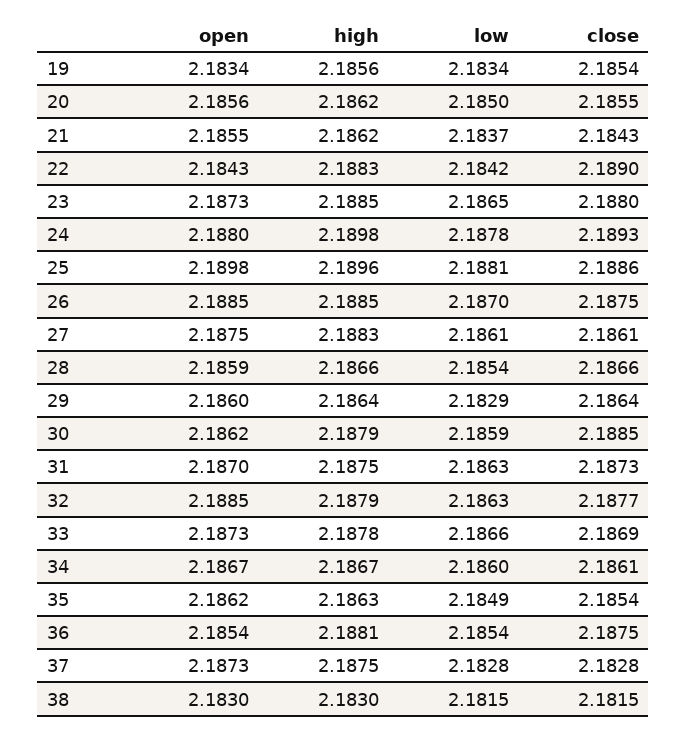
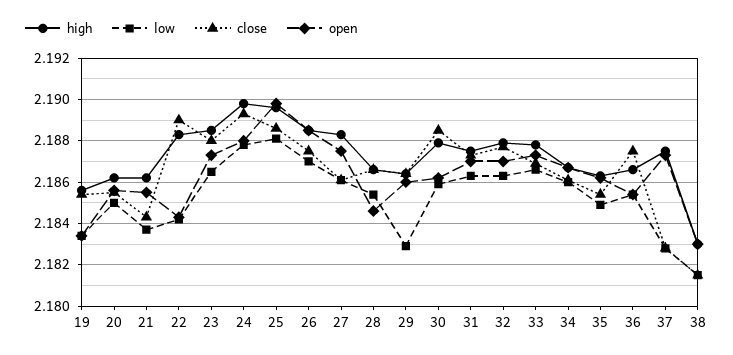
  {
    "open": {
      "19": 2.1834,
      "20": 2.1856,
      "21": 2.1855,
      "22": 2.1843,
      "23": 2.1873,
      "24": 2.188,
      "25": 2.1898,
      "26": 2.1885,
      "27": 2.1875,
-     "28": 2.1859,
+     "28": 2.1845,
      "29": 2.186,
      "30": 2.1862,
      "31": 2.187,
-     "32": 2.1885,
+     "32": 2.187,
      "33": 2.1873,
      "34": 2.1867,
      "35": 2.1862,
      "36": 2.1854,
      "37": 2.1873,
      "38": 2.183
    },
    "high": {
      "19": 2.1856,
      "20": 2.1862,
      "21": 2.1862,
      "22": 2.1883,
      "23": 2.1885,
      "24": 2.1898,
      "25": 2.1896,
      "26": 2.1885,
      "27": 2.1883,
      "28": 2.1866,
      "29": 2.1864,
      "30": 2.1879,
      "31": 2.1875,
      "32": 2.1879,
      "33": 2.1878,
      "34": 2.1867,
      "35": 2.1863,
-     "36": 2.1881,
+     "36": 2.1865,
      "37": 2.1875,
      "38": 2.183
    },
    "low": {
      "19": 2.1834,
      "20": 2.185,
      "21": 2.1837,
      "22": 2.1842,
      "23": 2.1865,
      "24": 2.1878,
      "25": 2.1881,
      "26": 2.187,
      "27": 2.1861,
      "28": 2.1854,
      "29": 2.1829,
      "30": 2.1859,
      "31": 2.1863,
      "32": 2.1863,
      "33": 2.1866,
      "34": 2.186,
      "35": 2.1849,
      "36": 2.1854,
      "37": 2.1828,
      "38": 2.1815
    },
    "close": {
      "19": 2.1854,
      "20": 2.1855,
      "21": 2.1843,
      "22": 2.189,
      "23": 2.188,
      "24": 2.1893,
      "25": 2.1886,
      "26": 2.1875,
      "27": 2.1861,
      "28": 2.1866,
      "29": 2.1864,
      "30": 2.1885,
      "31": 2.1873,
      "32": 2.1877,
      "33": 2.1869,
      "34": 2.1861,
      "35": 2.1854,
      "36": 2.1875,
      "37": 2.1828,
      "38": 2.1815
    }
  }

